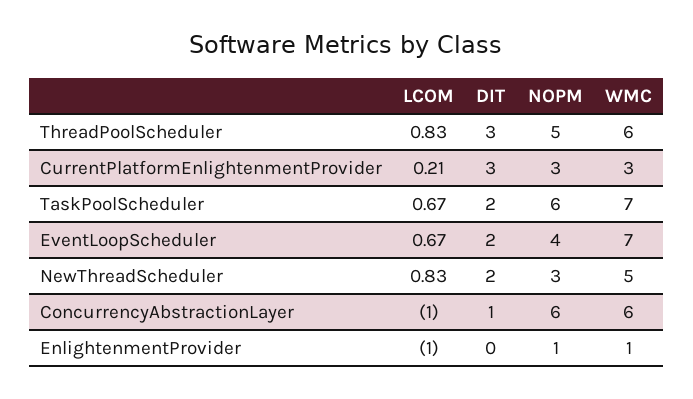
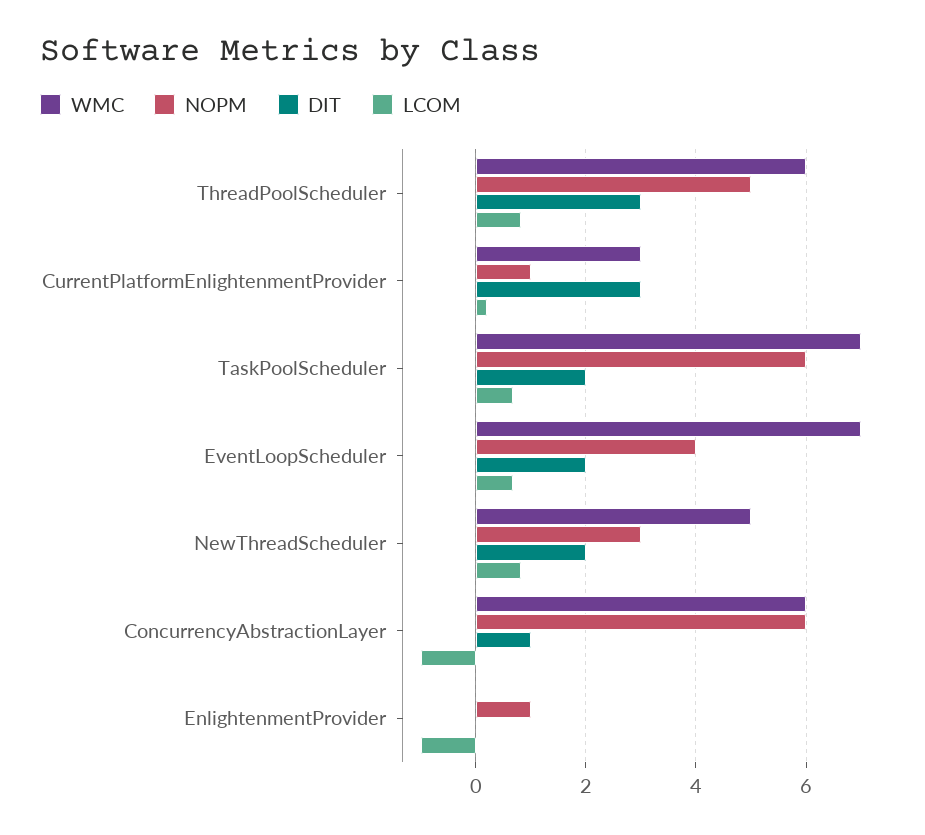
  {
    "LCOM": {
      "ThreadPoolScheduler": 0.83,
      "CurrentPlatformEnlightenmentProvider": 0.21,
      "TaskPoolScheduler": 0.67,
      "EventLoopScheduler": 0.67,
      "NewThreadScheduler": 0.83,
      "ConcurrencyAbstractionLayer": -1,
      "EnlightenmentProvider": -1
    },
    "DIT": {
      "ThreadPoolScheduler": 3,
      "CurrentPlatformEnlightenmentProvider": 3,
      "TaskPoolScheduler": 2,
      "EventLoopScheduler": 2,
      "NewThreadScheduler": 2,
      "ConcurrencyAbstractionLayer": 1,
      "EnlightenmentProvider": 0
    },
    "NOPM": {
      "ThreadPoolScheduler": 5,
-     "CurrentPlatformEnlightenmentProvider": 3,
+     "CurrentPlatformEnlightenmentProvider": 1,
      "TaskPoolScheduler": 6,
      "EventLoopScheduler": 4,
      "NewThreadScheduler": 3,
      "ConcurrencyAbstractionLayer": 6,
      "EnlightenmentProvider": 1
    },
    "WMC": {
      "ThreadPoolScheduler": 6,
      "CurrentPlatformEnlightenmentProvider": 3,
      "TaskPoolScheduler": 7,
      "EventLoopScheduler": 7,
      "NewThreadScheduler": 5,
      "ConcurrencyAbstractionLayer": 6,
-     "EnlightenmentProvider": 1
+     "EnlightenmentProvider": 0
    }
  }

